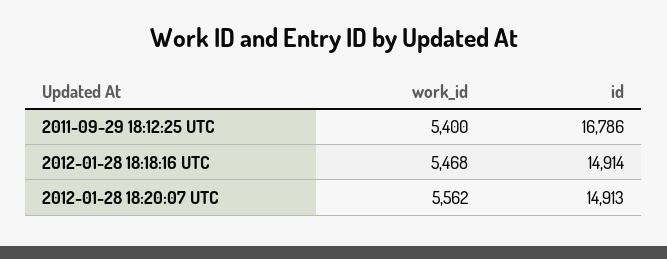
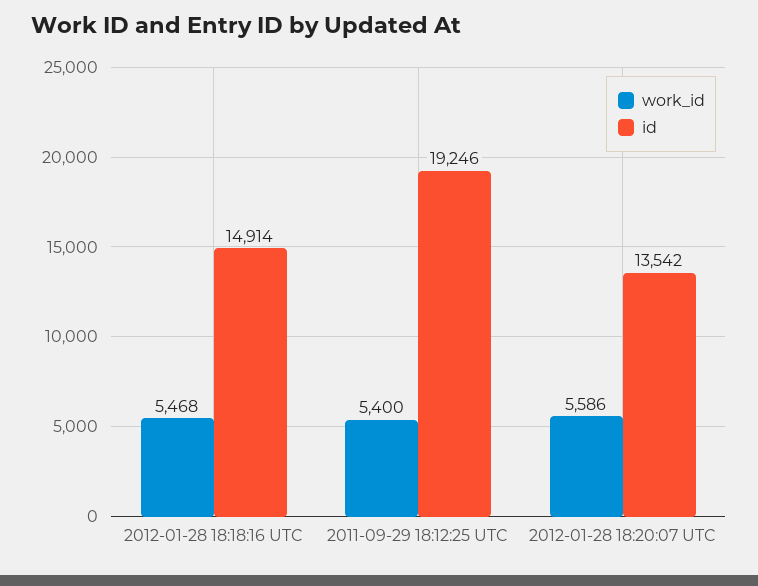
  {
    "work_id": {
      "2011-09-29 18:12:25 UTC": 5400,
      "2012-01-28 18:18:16 UTC": 5468,
-     "2012-01-28 18:20:07 UTC": 5562
+     "2012-01-28 18:20:07 UTC": 5586
    },
    "id": {
-     "2011-09-29 18:12:25 UTC": 16786,
+     "2011-09-29 18:12:25 UTC": 19246,
      "2012-01-28 18:18:16 UTC": 14914,
-     "2012-01-28 18:20:07 UTC": 14913
+     "2012-01-28 18:20:07 UTC": 13542
    }
  }

